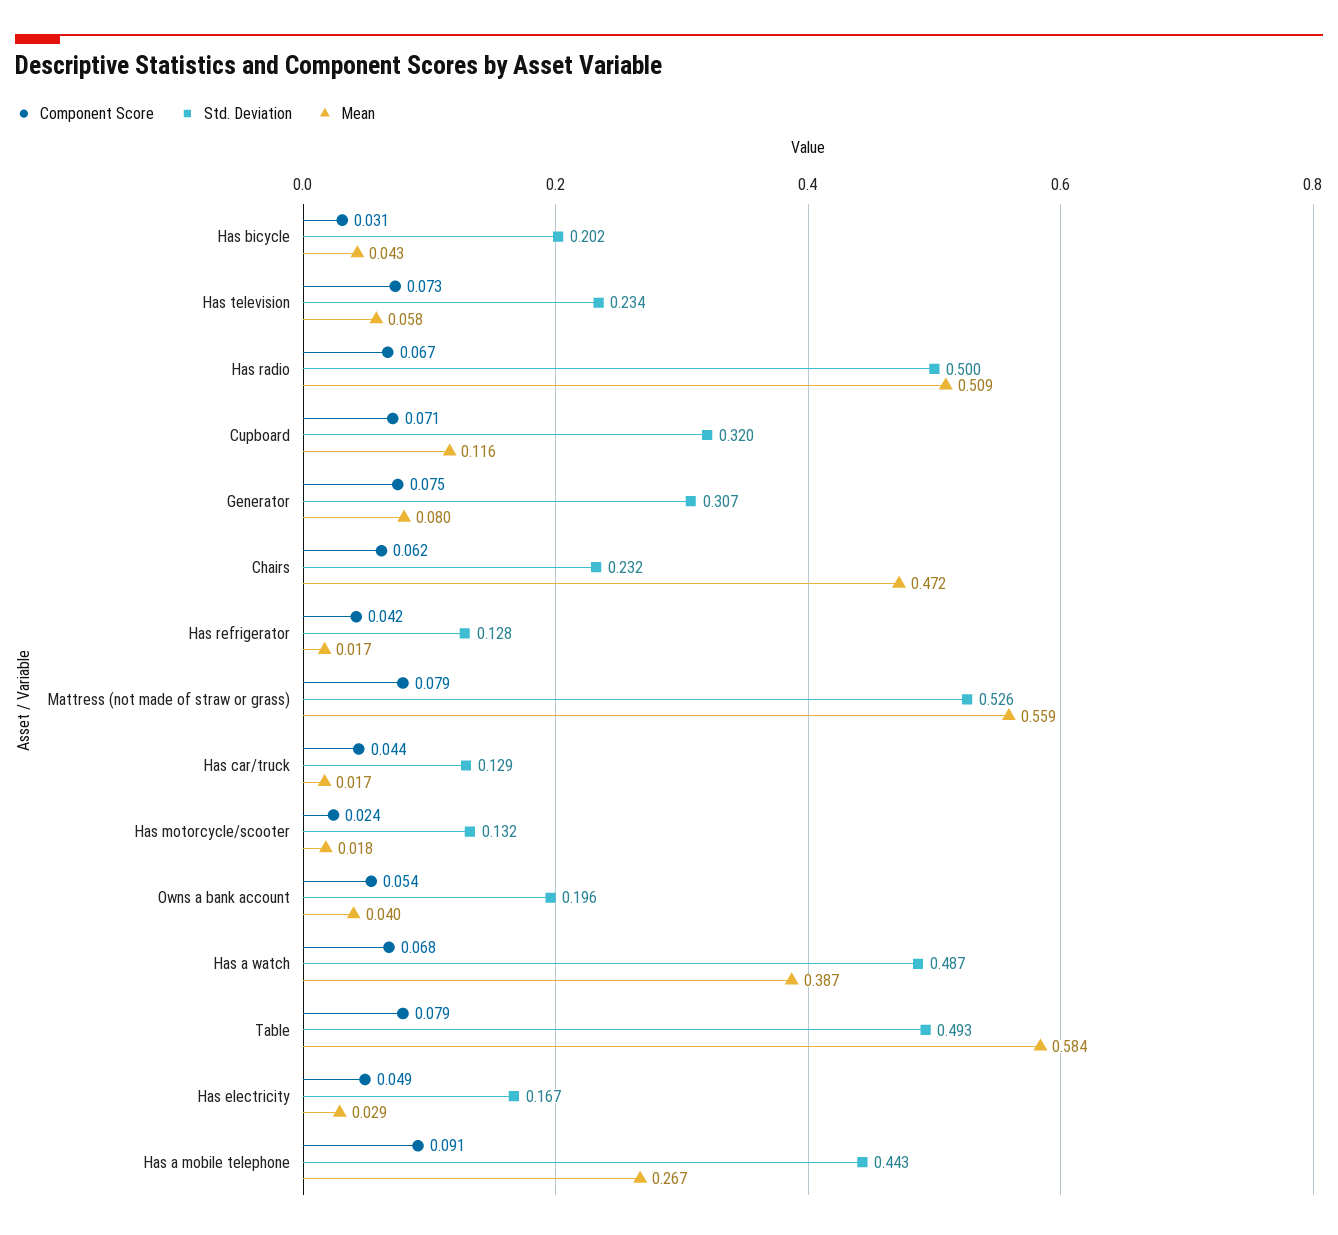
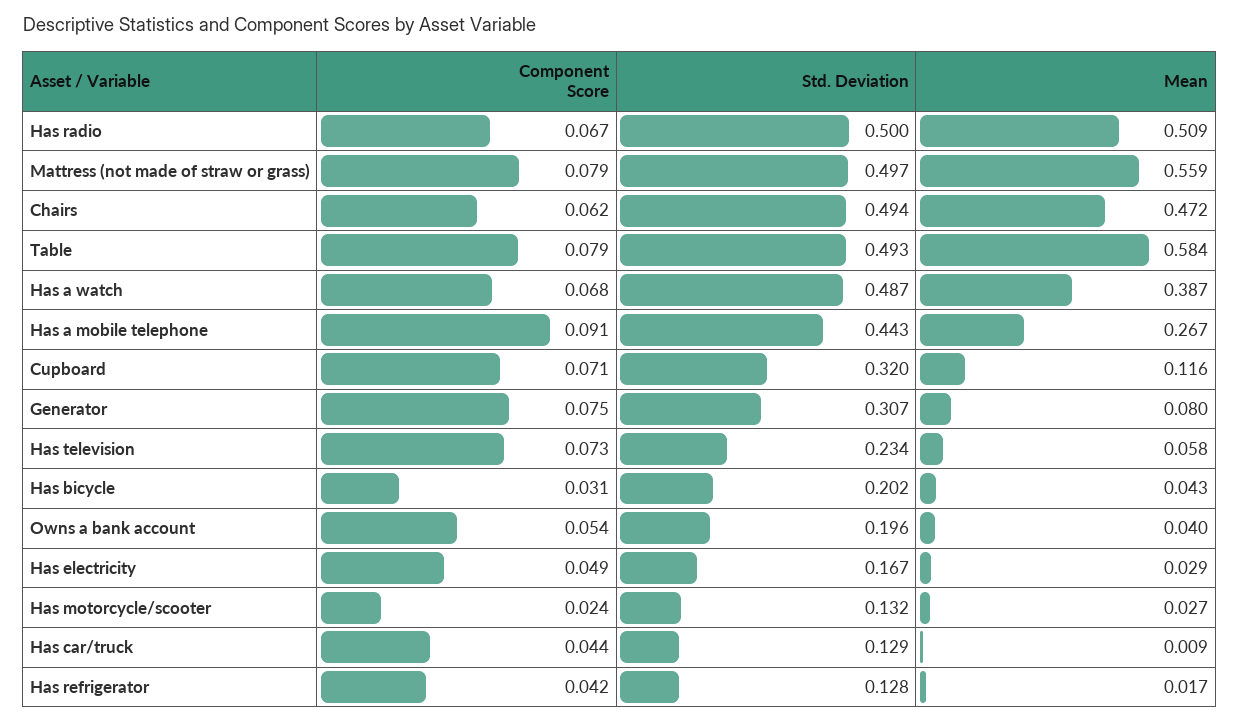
  {
    "Component Score": {
      "Has bicycle": 0.031,
      "Has television": 0.073,
      "Has radio": 0.067,
      "Cupboard": 0.071,
      "Generator": 0.075,
      "Chairs": 0.062,
      "Has refrigerator": 0.042,
      "Mattress (not made of straw or grass)": 0.079,
      "Has car/truck": 0.044,
      "Has motorcycle/scooter": 0.024,
      "Owns a bank account": 0.054,
      "Has a watch": 0.068,
      "Table": 0.079,
      "Has electricity": 0.049,
      "Has a mobile telephone": 0.091
    },
    "Std. Deviation": {
      "Has bicycle": 0.202,
      "Has television": 0.234,
      "Has radio": 0.5,
      "Cupboard": 0.32,
      "Generator": 0.307,
-     "Chairs": 0.232,
+     "Chairs": 0.494,
      "Has refrigerator": 0.128,
-     "Mattress (not made of straw or grass)": 0.526,
+     "Mattress (not made of straw or grass)": 0.497,
      "Has car/truck": 0.129,
      "Has motorcycle/scooter": 0.132,
      "Owns a bank account": 0.196,
      "Has a watch": 0.487,
      "Table": 0.493,
      "Has electricity": 0.167,
      "Has a mobile telephone": 0.443
    },
    "Mean": {
      "Has bicycle": 0.043,
      "Has television": 0.058,
      "Has radio": 0.509,
      "Cupboard": 0.116,
      "Generator": 0.08,
      "Chairs": 0.472,
      "Has refrigerator": 0.017,
      "Mattress (not made of straw or grass)": 0.559,
-     "Has car/truck": 0.017,
+     "Has car/truck": 0.009,
-     "Has motorcycle/scooter": 0.018,
+     "Has motorcycle/scooter": 0.027,
      "Owns a bank account": 0.04,
      "Has a watch": 0.387,
      "Table": 0.584,
      "Has electricity": 0.029,
      "Has a mobile telephone": 0.267
    }
  }

